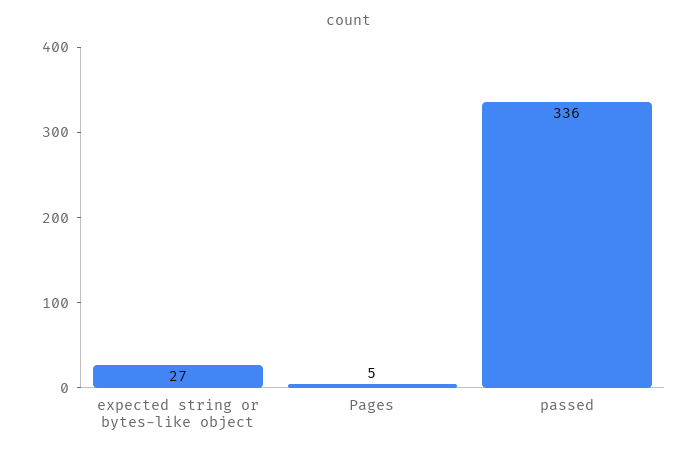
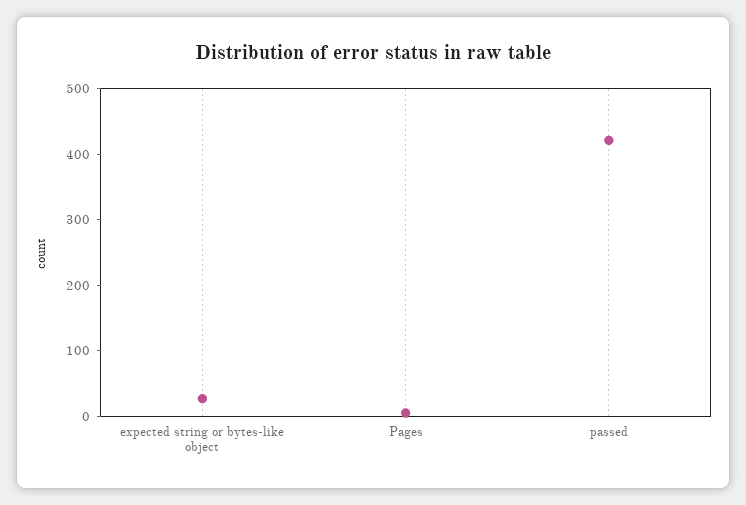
  {
    "expected string or bytes-like object": 27,
    "Pages": 5,
-   "passed": 336
+   "passed": 420
  }

